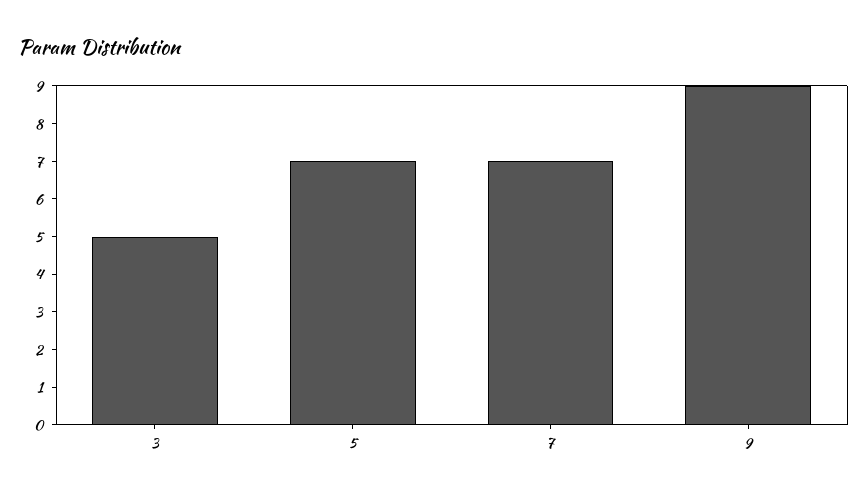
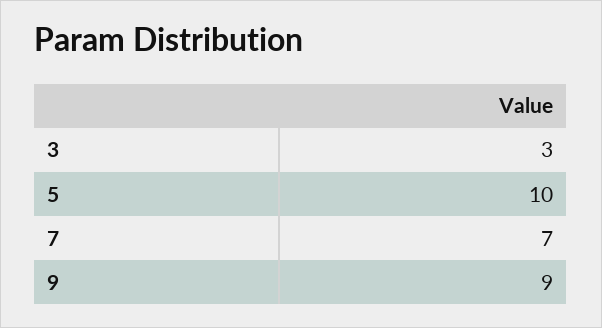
  {
-   "3": 5,
+   "3": 3,
-   "5": 7,
+   "5": 10,
    "7": 7,
    "9": 9
  }

